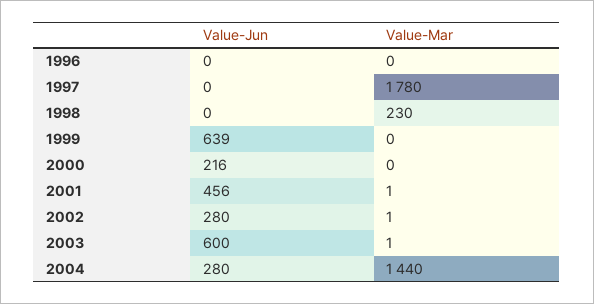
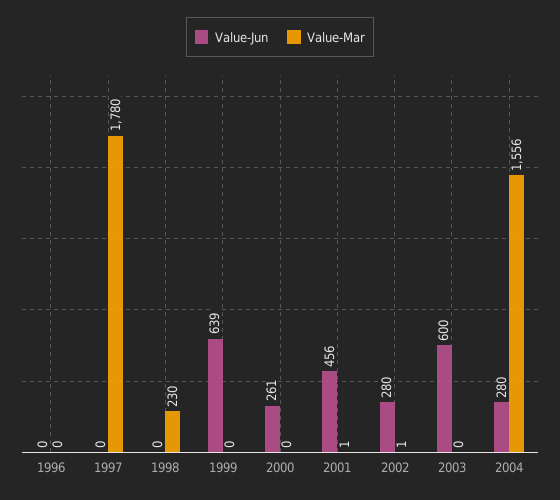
  {
    "Value-Jun": {
      "1996": 0,
      "1997": 0,
      "1998": 0,
      "1999": 639,
-     "2000": 216,
+     "2000": 261,
      "2001": 456,
      "2002": 280,
      "2003": 600,
      "2004": 280
    },
    "Value-Mar": {
      "1996": 0,
      "1997": 1780,
      "1998": 230,
      "1999": 0,
      "2000": 0,
      "2001": 1,
      "2002": 1,
-     "2003": 1,
+     "2003": 0,
-     "2004": 1440
+     "2004": 1556
    }
  }

